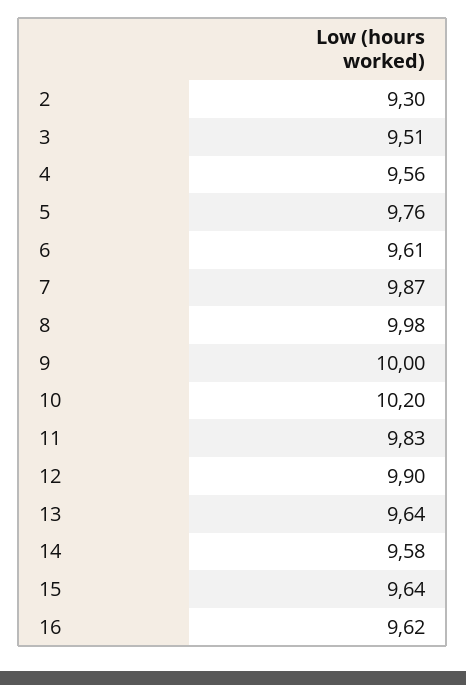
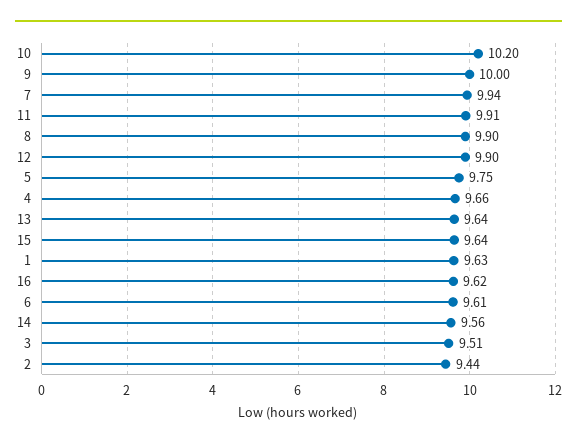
  {
-   "2": 9.3,
+   "2": 9.44,
    "3": 9.51,
-   "4": 9.56,
+   "4": 9.66,
-   "5": 9.76,
+   "5": 9.75,
    "6": 9.61,
-   "7": 9.87,
+   "7": 9.94,
-   "8": 9.98,
+   "8": 9.9,
    "9": 10,
    "10": 10.2,
-   "11": 9.83,
+   "11": 9.91,
    "12": 9.9,
    "13": 9.64,
-   "14": 9.58,
+   "14": 9.56,
    "15": 9.64,
-   "16": 9.62
+   "16": 9.62,
+   "1": 9.63
  }

